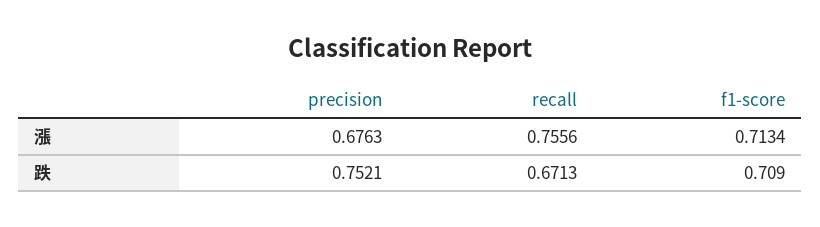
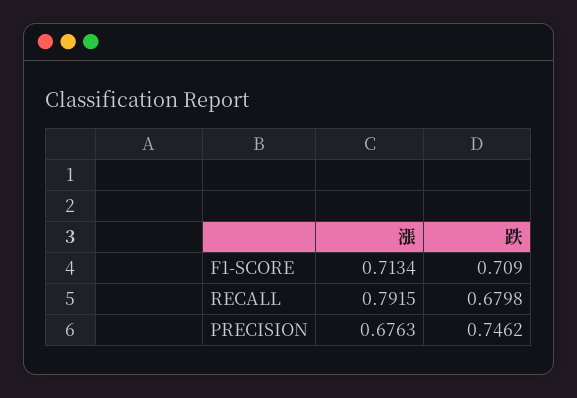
  {
    "precision": {
      "漲": 0.6763,
-     "跌": 0.7521
+     "跌": 0.7462
    },
    "recall": {
-     "漲": 0.7556,
+     "漲": 0.7915,
-     "跌": 0.6713
+     "跌": 0.6798
    },
    "f1-score": {
      "漲": 0.7134,
      "跌": 0.709
    }
  }

